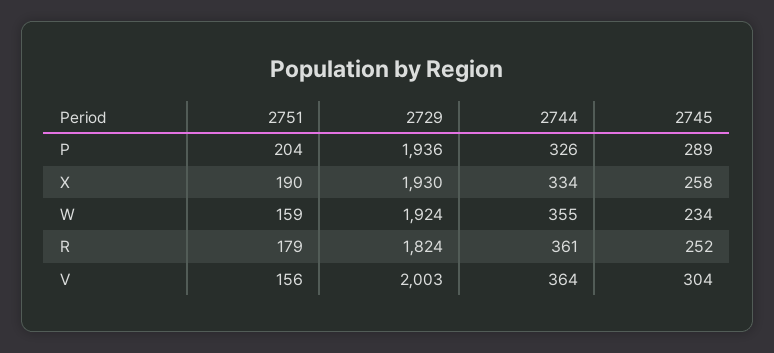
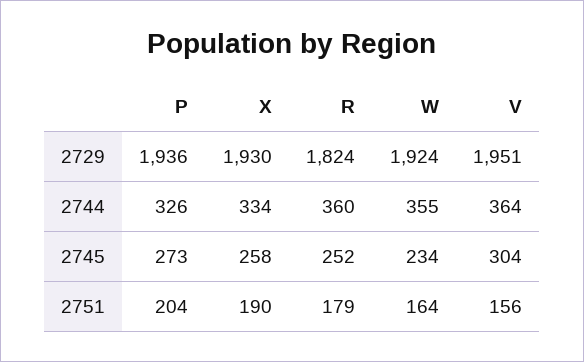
  {
    "2751": {
      "P": 204,
      "X": 190,
-     "W": 159,
+     "W": 164,
      "R": 179,
      "V": 156
    },
    "2729": {
      "P": 1936,
      "X": 1930,
      "W": 1924,
      "R": 1824,
-     "V": 2003
+     "V": 1951
    },
    "2744": {
      "P": 326,
      "X": 334,
      "W": 355,
-     "R": 361,
+     "R": 360,
      "V": 364
    },
    "2745": {
-     "P": 289,
+     "P": 273,
      "X": 258,
      "W": 234,
      "R": 252,
      "V": 304
    }
  }

